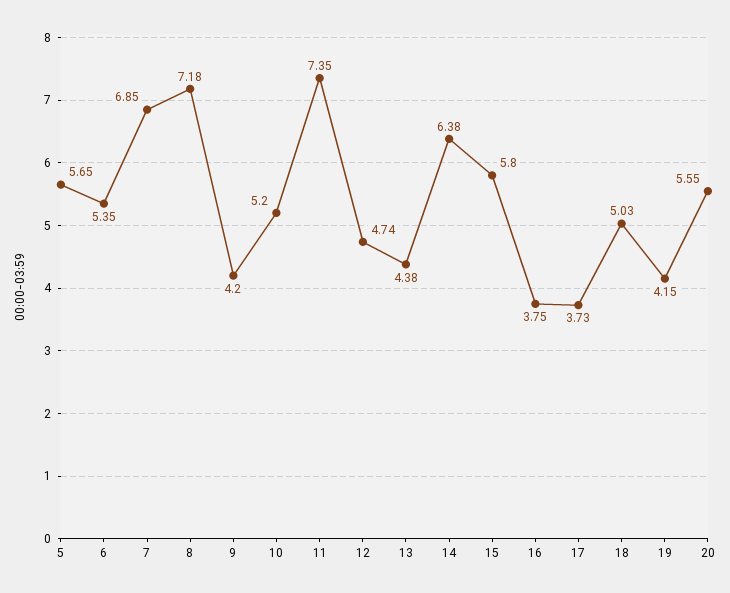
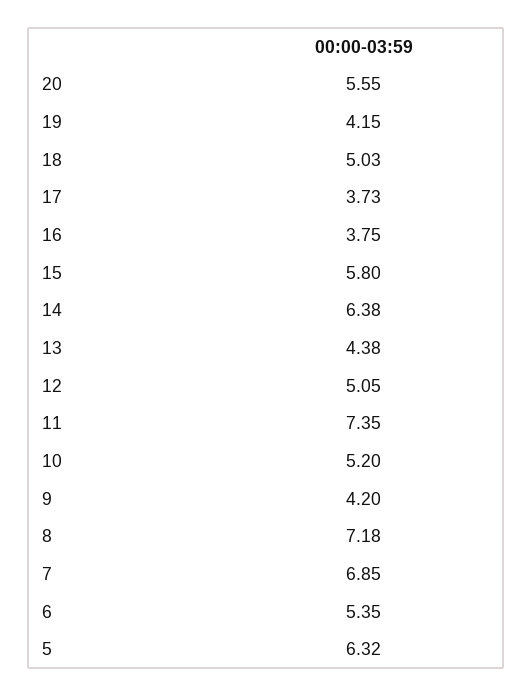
  {
-   "5": 5.65,
+   "5": 6.32,
    "6": 5.35,
    "7": 6.85,
    "8": 7.18,
    "9": 4.2,
    "10": 5.2,
    "11": 7.35,
-   "12": 4.74,
+   "12": 5.05,
    "13": 4.38,
    "14": 6.38,
    "15": 5.8,
    "16": 3.75,
    "17": 3.73,
    "18": 5.03,
    "19": 4.15,
    "20": 5.55
  }

